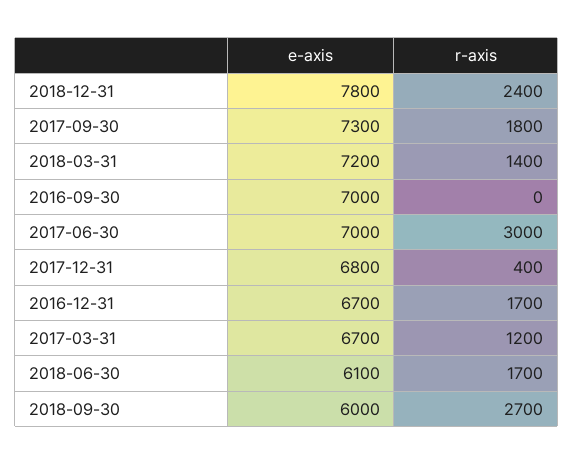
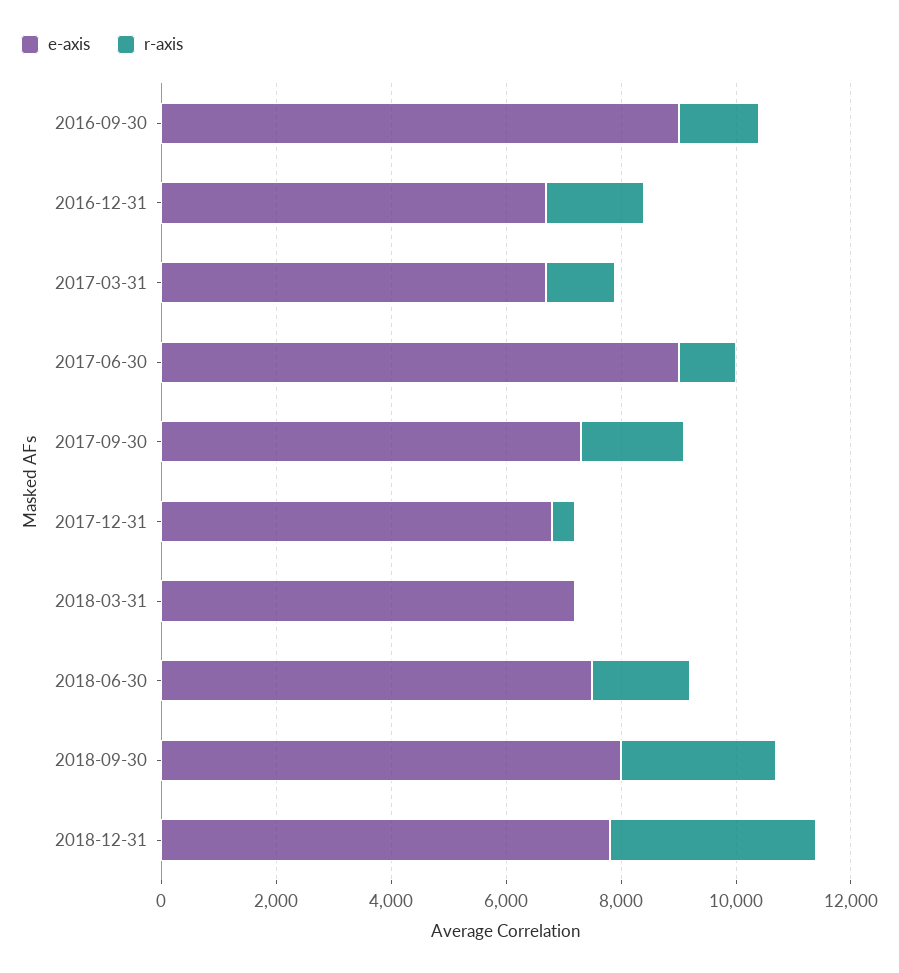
  {
    "e-axis": {
      "2018-12-31": 7800,
      "2017-09-30": 7300,
      "2018-03-31": 7200,
-     "2016-09-30": 7000,
+     "2016-09-30": 9000,
-     "2017-06-30": 7000,
+     "2017-06-30": 9000,
      "2017-12-31": 6800,
      "2016-12-31": 6700,
      "2017-03-31": 6700,
-     "2018-06-30": 6100,
+     "2018-06-30": 7500,
-     "2018-09-30": 6000
+     "2018-09-30": 8000
    },
    "r-axis": {
-     "2018-12-31": 2400,
+     "2018-12-31": 3500,
      "2017-09-30": 1800,
-     "2018-03-31": 1400,
+     "2018-03-31": 0,
-     "2016-09-30": 0,
+     "2016-09-30": 1500,
-     "2017-06-30": 3000,
+     "2017-06-30": 1000,
      "2017-12-31": 400,
      "2016-12-31": 1700,
      "2017-03-31": 1200,
      "2018-06-30": 1700,
      "2018-09-30": 2700
    }
  }

